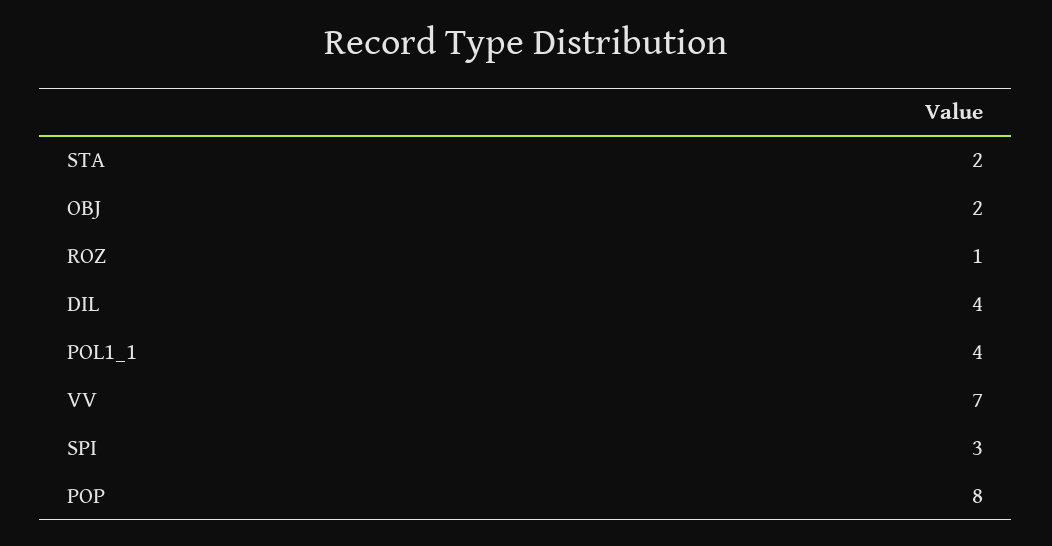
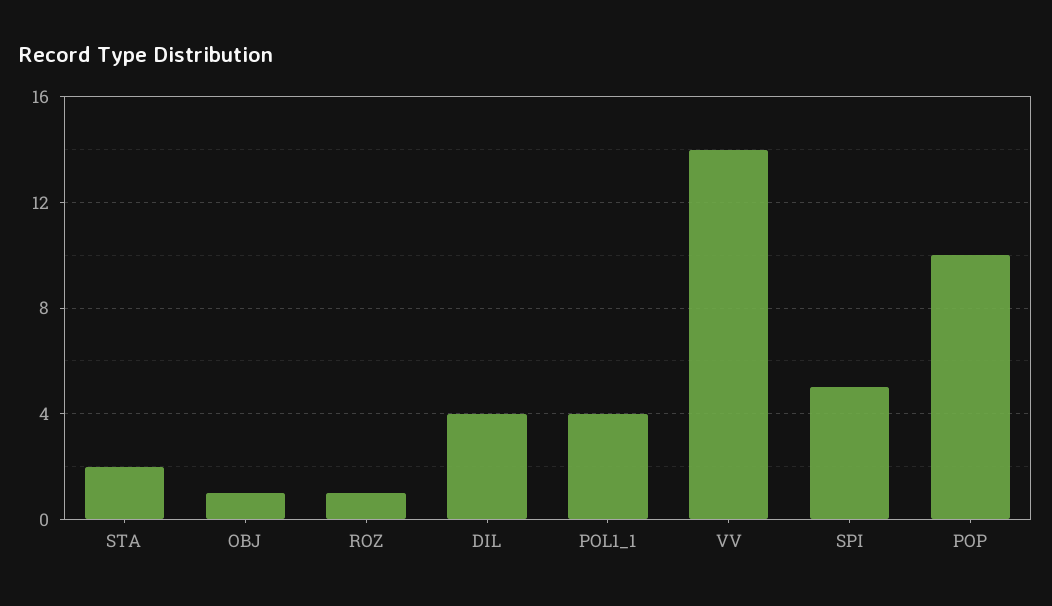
  {
    "STA": 2,
-   "OBJ": 2,
+   "OBJ": 1,
    "ROZ": 1,
    "DIL": 4,
    "POL1_1": 4,
-   "VV": 7,
+   "VV": 14,
-   "SPI": 3,
+   "SPI": 5,
-   "POP": 8
+   "POP": 10
  }

